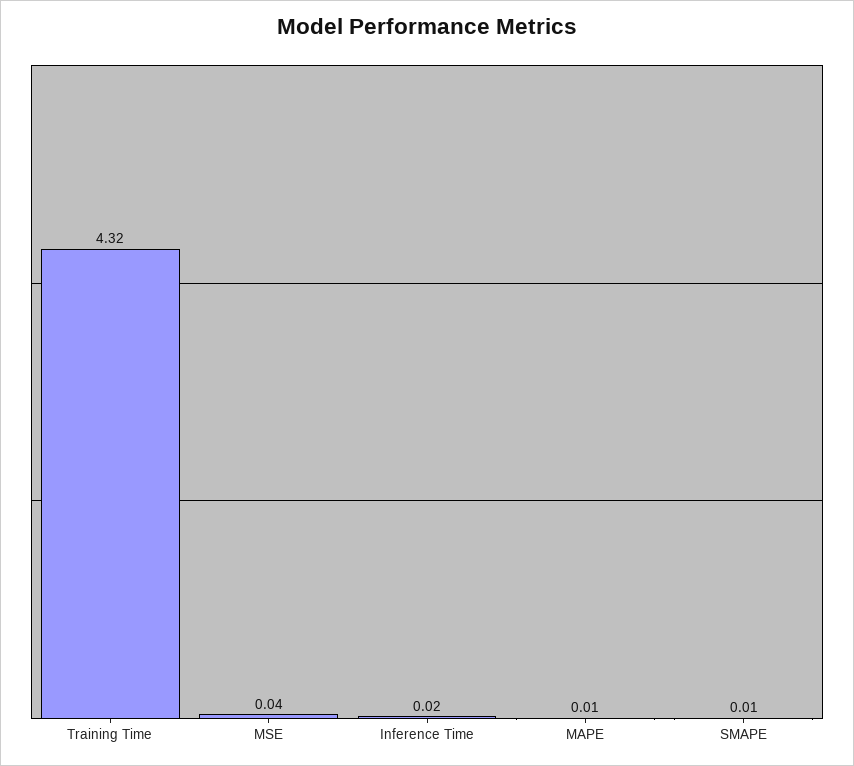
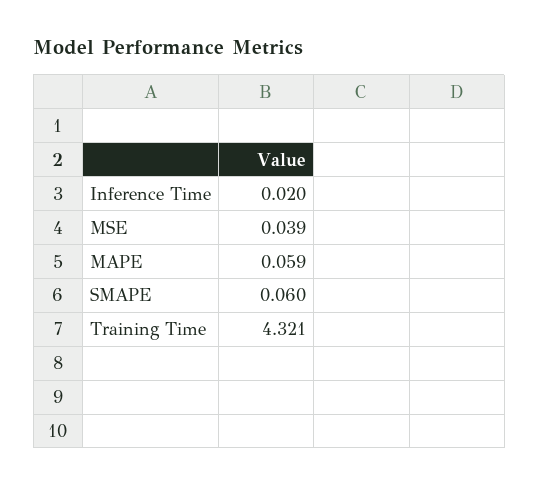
  {
    "Training Time": 4.321,
    "MSE": 0.039,
    "Inference Time": 0.02,
-   "MAPE": 0.01,
+   "MAPE": 0.059,
-   "SMAPE": 0.01
+   "SMAPE": 0.06
  }

